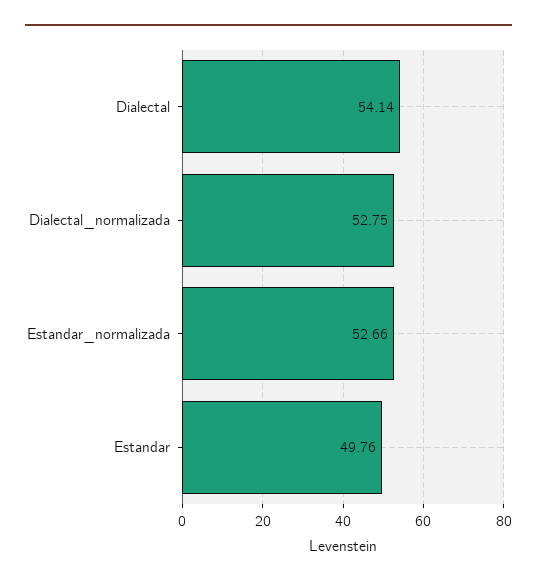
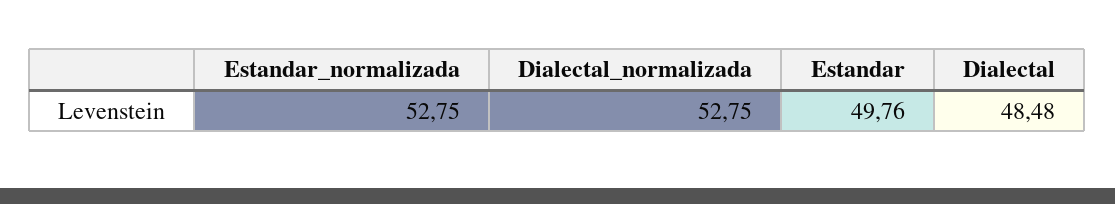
  {
-   "Dialectal": 54.14,
+   "Dialectal": 48.48,
    "Dialectal_normalizada": 52.75,
-   "Estandar_normalizada": 52.66,
+   "Estandar_normalizada": 52.75,
    "Estandar": 49.76
  }

